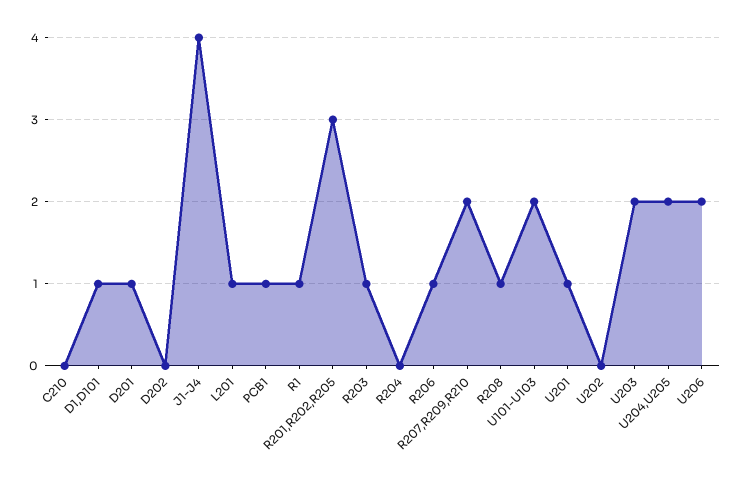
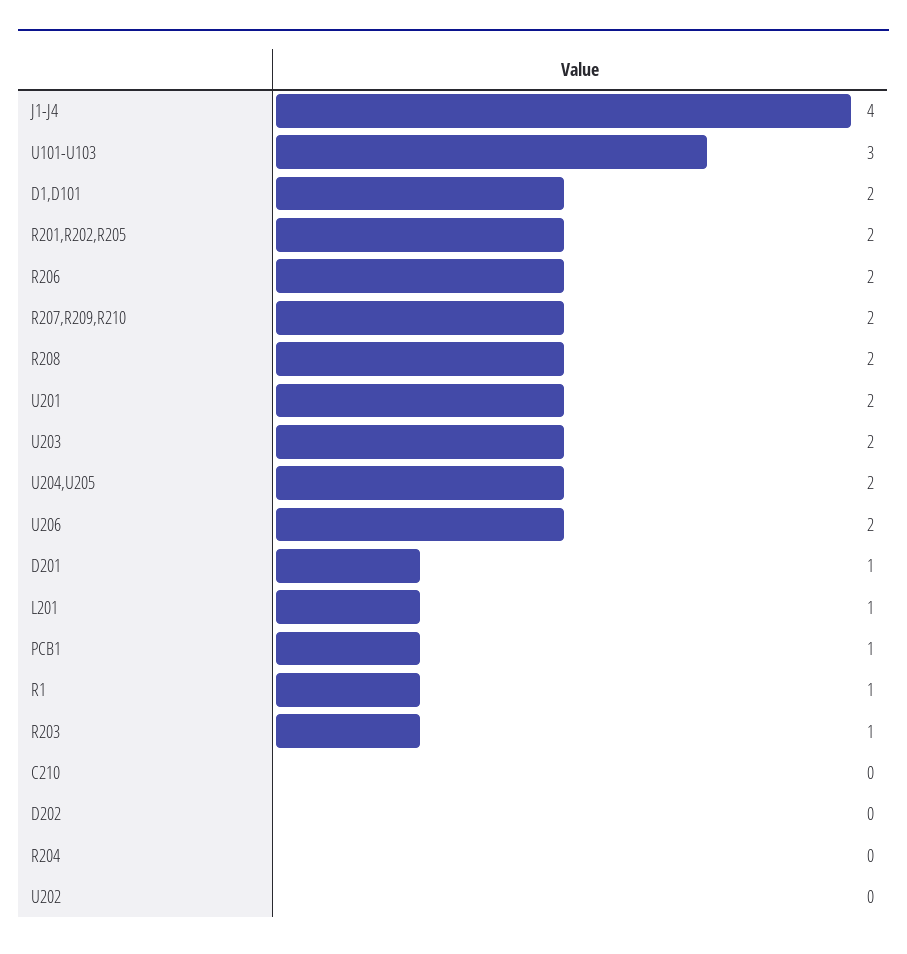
  {
    "C210": 0,
-   "D1,D101": 1,
+   "D1,D101": 2,
    "D201": 1,
    "D202": 0,
    "J1-J4": 4,
    "L201": 1,
    "PCB1": 1,
    "R1": 1,
-   "R201,R202,R205": 3,
+   "R201,R202,R205": 2,
    "R203": 1,
    "R204": 0,
-   "R206": 1,
+   "R206": 2,
    "R207,R209,R210": 2,
-   "R208": 1,
+   "R208": 2,
-   "U101-U103": 2,
+   "U101-U103": 3,
-   "U201": 1,
+   "U201": 2,
    "U202": 0,
    "U203": 2,
    "U204,U205": 2,
    "U206": 2
  }

